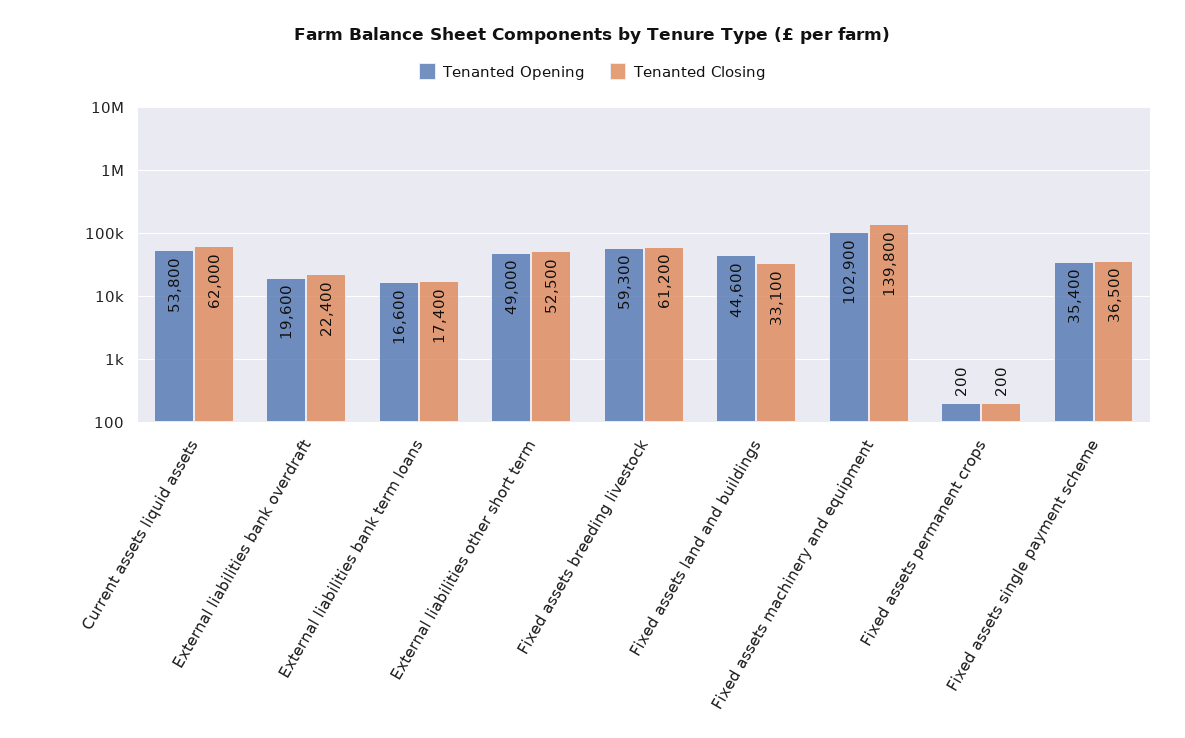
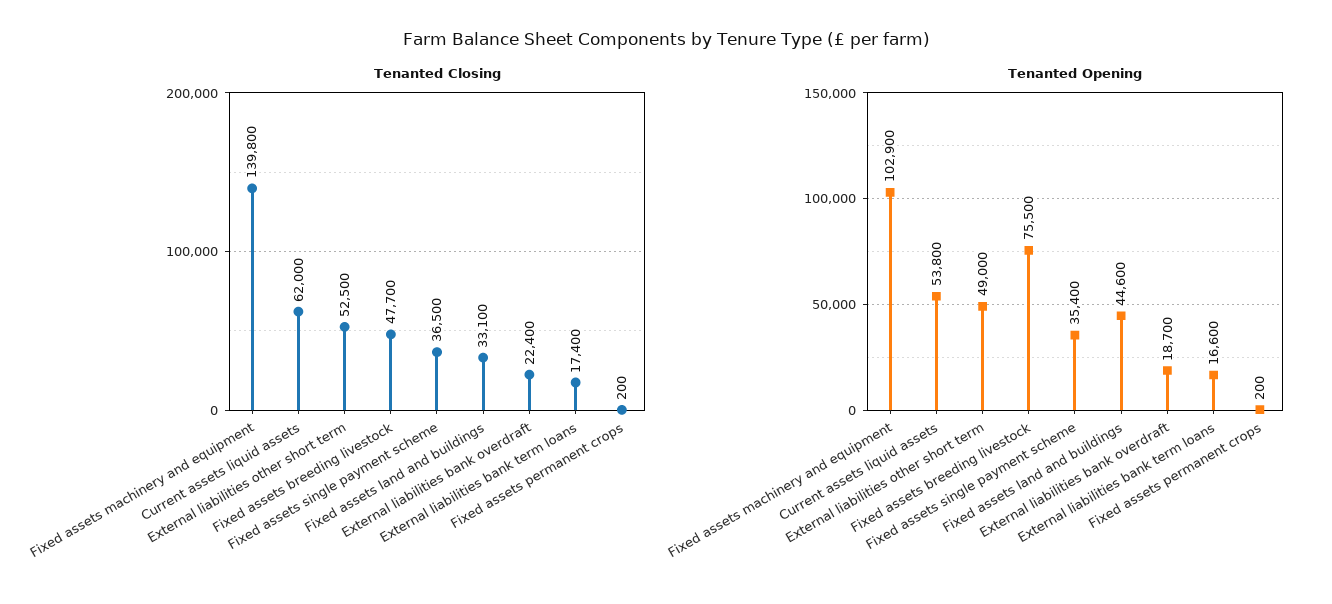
  {
    "Tenanted Opening": {
      "Current assets liquid assets": 53800,
-     "External liabilities bank overdraft": 19600,
+     "External liabilities bank overdraft": 18700,
      "External liabilities bank term loans": 16600,
      "External liabilities other short term": 49000,
-     "Fixed assets breeding livestock": 59300,
+     "Fixed assets breeding livestock": 75500,
      "Fixed assets land and buildings": 44600,
      "Fixed assets machinery and equipment": 102900,
      "Fixed assets permanent crops": 200,
      "Fixed assets single payment scheme": 35400
    },
    "Tenanted Closing": {
      "Current assets liquid assets": 62000,
      "External liabilities bank overdraft": 22400,
      "External liabilities bank term loans": 17400,
      "External liabilities other short term": 52500,
-     "Fixed assets breeding livestock": 61200,
+     "Fixed assets breeding livestock": 47700,
      "Fixed assets land and buildings": 33100,
      "Fixed assets machinery and equipment": 139800,
      "Fixed assets permanent crops": 200,
      "Fixed assets single payment scheme": 36500
    }
  }

